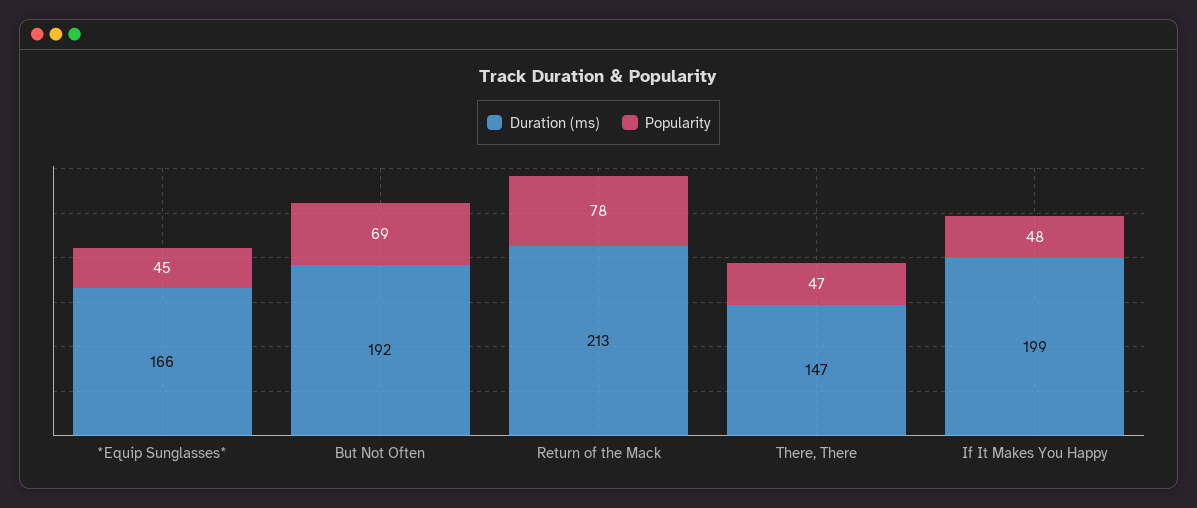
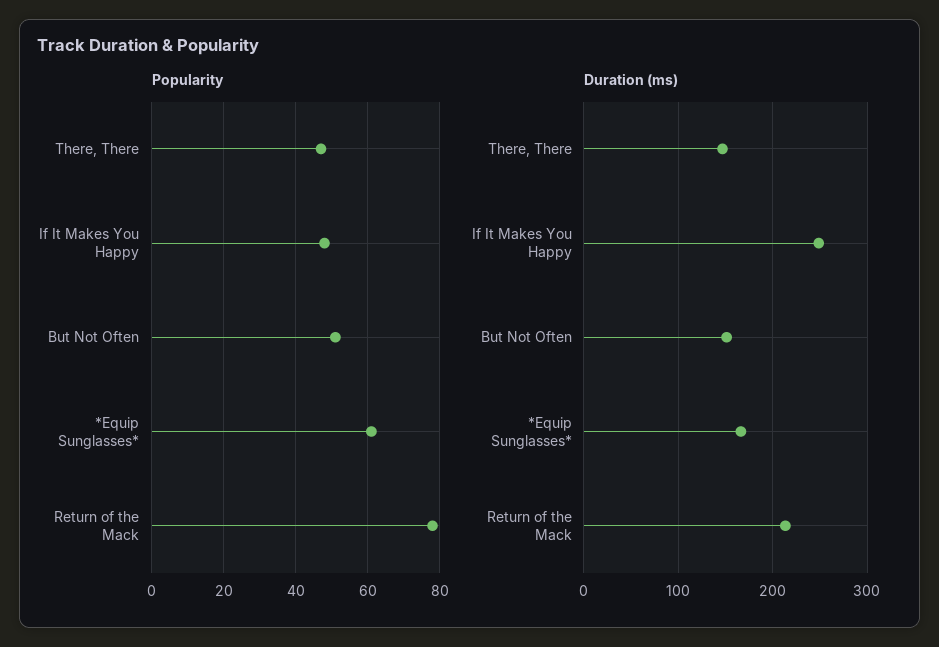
  {
    "Duration (ms)": {
      "*Equip Sunglasses*": 166,
-     "But Not Often": 192,
+     "But Not Often": 150,
      "Return of the Mack": 213,
      "There, There": 147,
-     "If It Makes You Happy": 199
+     "If It Makes You Happy": 250
    },
    "Popularity": {
-     "*Equip Sunglasses*": 45,
+     "*Equip Sunglasses*": 60,
-     "But Not Often": 69,
+     "But Not Often": 50,
      "Return of the Mack": 78,
      "There, There": 47,
      "If It Makes You Happy": 48
    }
  }

